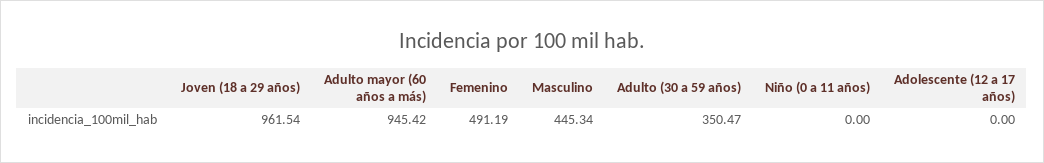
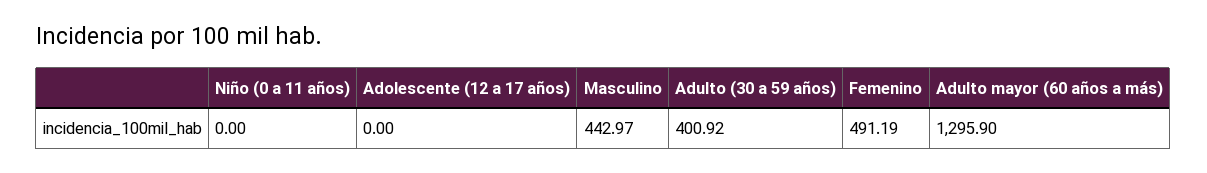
  {
-   "Joven (18 a 29 años)": 961.54,
-   "Adulto mayor (60 años a más)": 945.42,
+   "Adulto mayor (60 años a más)": 1295.9,
    "Femenino": 491.19,
-   "Masculino": 445.34,
+   "Masculino": 442.97,
-   "Adulto (30 a 59 años)": 350.47,
+   "Adulto (30 a 59 años)": 400.92,
    "Niño (0 a 11 años)": 0,
    "Adolescente (12 a 17 años)": 0
  }

